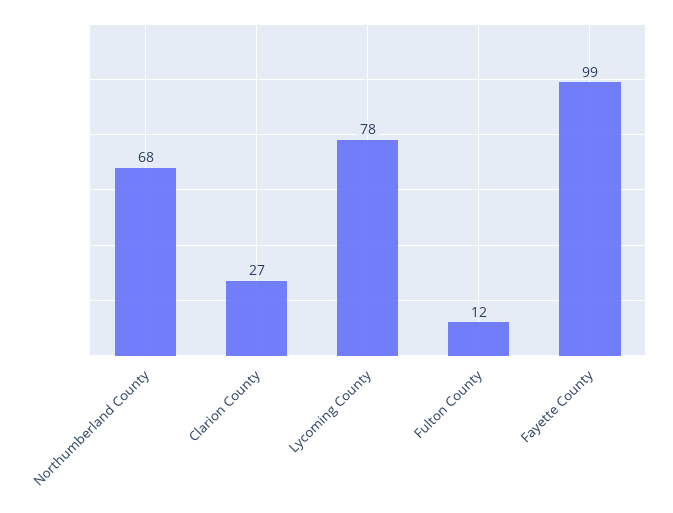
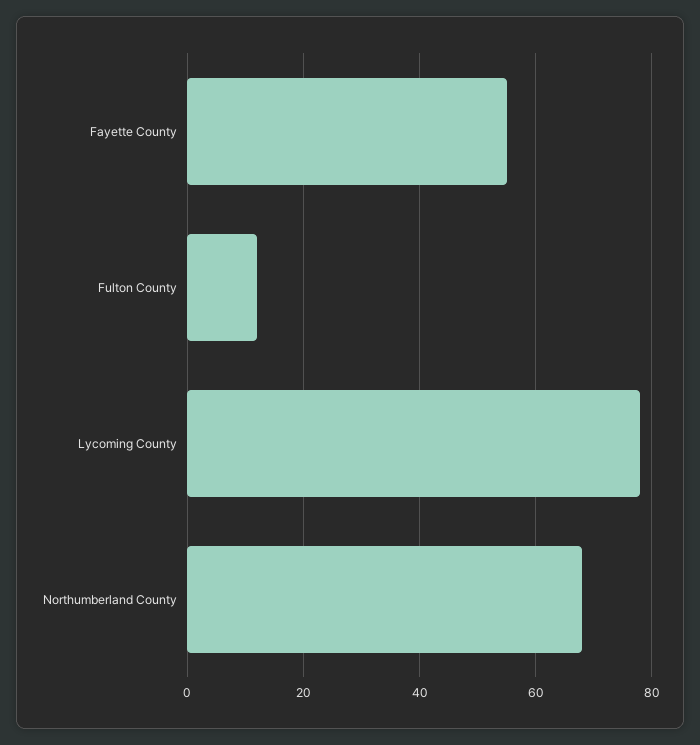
  {
    "Northumberland County": 68,
-   "Clarion County": 27,
    "Lycoming County": 78,
    "Fulton County": 12,
-   "Fayette County": 99
+   "Fayette County": 55
  }

